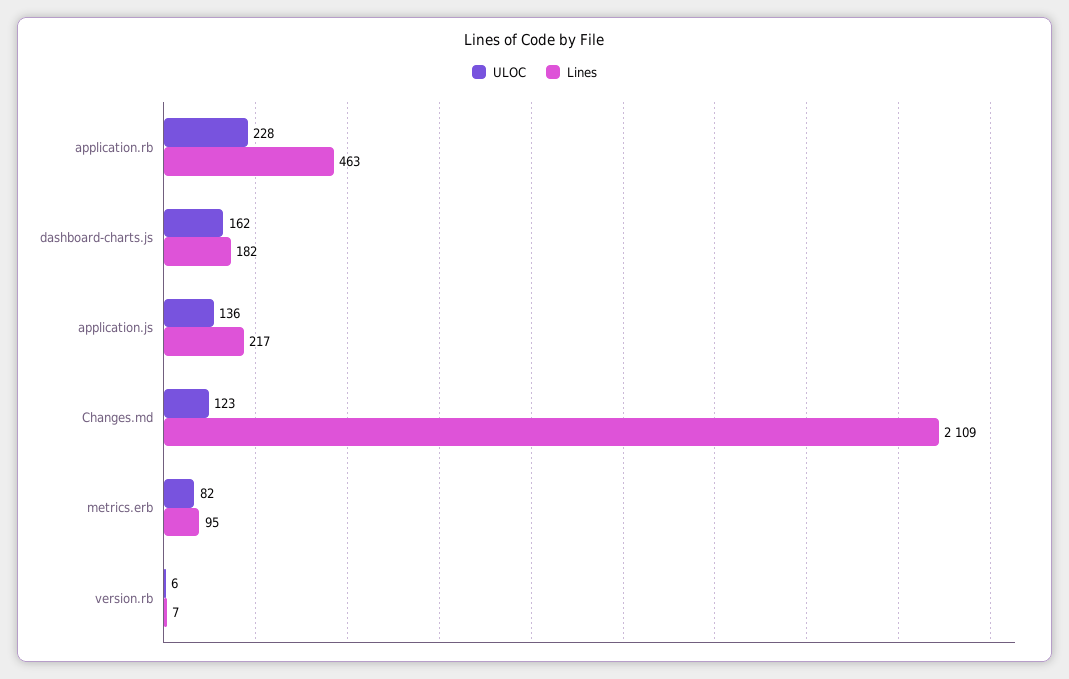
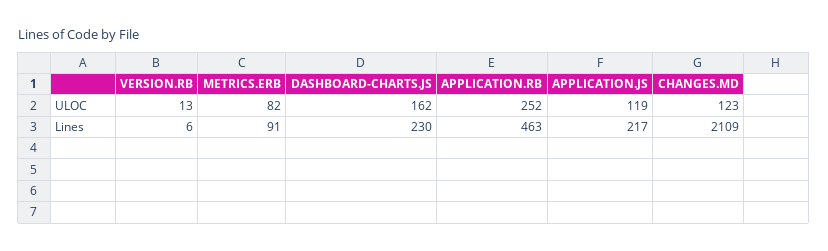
  {
    "ULOC": {
-     "application.rb": 228,
+     "application.rb": 252,
      "dashboard-charts.js": 162,
-     "application.js": 136,
+     "application.js": 119,
      "Changes.md": 123,
      "metrics.erb": 82,
-     "version.rb": 6
+     "version.rb": 13
    },
    "Lines": {
      "application.rb": 463,
-     "dashboard-charts.js": 182,
+     "dashboard-charts.js": 230,
      "application.js": 217,
      "Changes.md": 2109,
-     "metrics.erb": 95,
+     "metrics.erb": 91,
-     "version.rb": 7
+     "version.rb": 6
    }
  }

